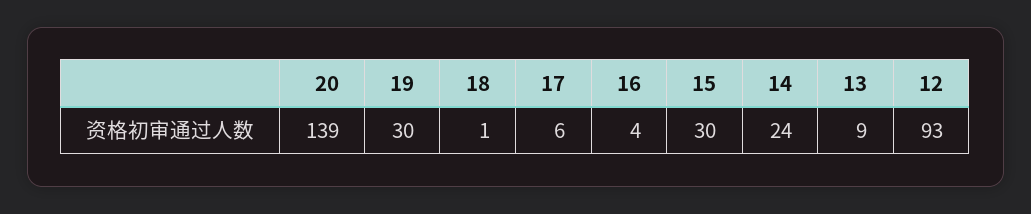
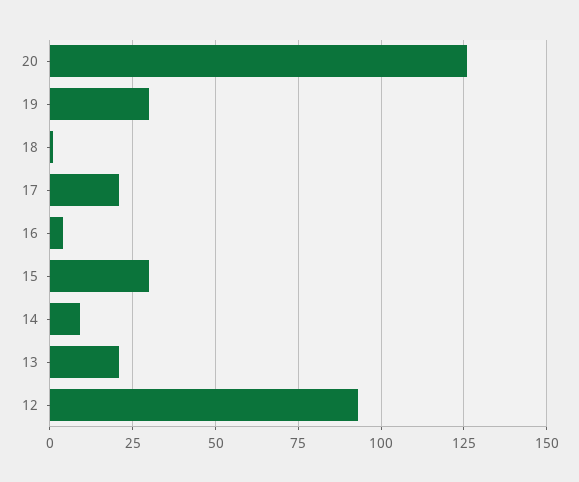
  {
-   "20": 139,
+   "20": 125,
    "19": 30,
    "18": 1,
-   "17": 6,
+   "17": 20,
    "16": 4,
    "15": 30,
-   "14": 24,
+   "14": 10,
-   "13": 9,
+   "13": 20,
    "12": 93
  }

